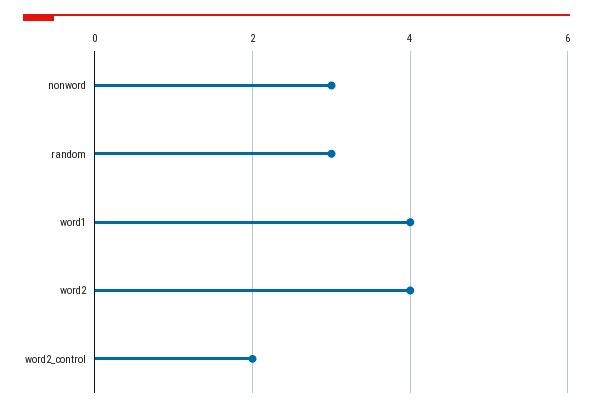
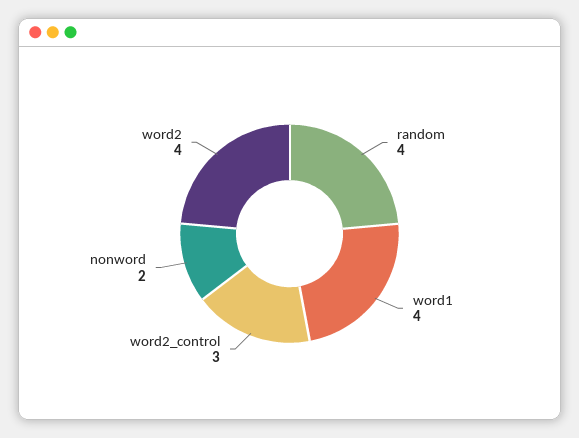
  {
-   "nonword": 3,
+   "nonword": 2,
-   "random": 3,
+   "random": 4,
    "word1": 4,
    "word2": 4,
-   "word2_control": 2
+   "word2_control": 3
  }

